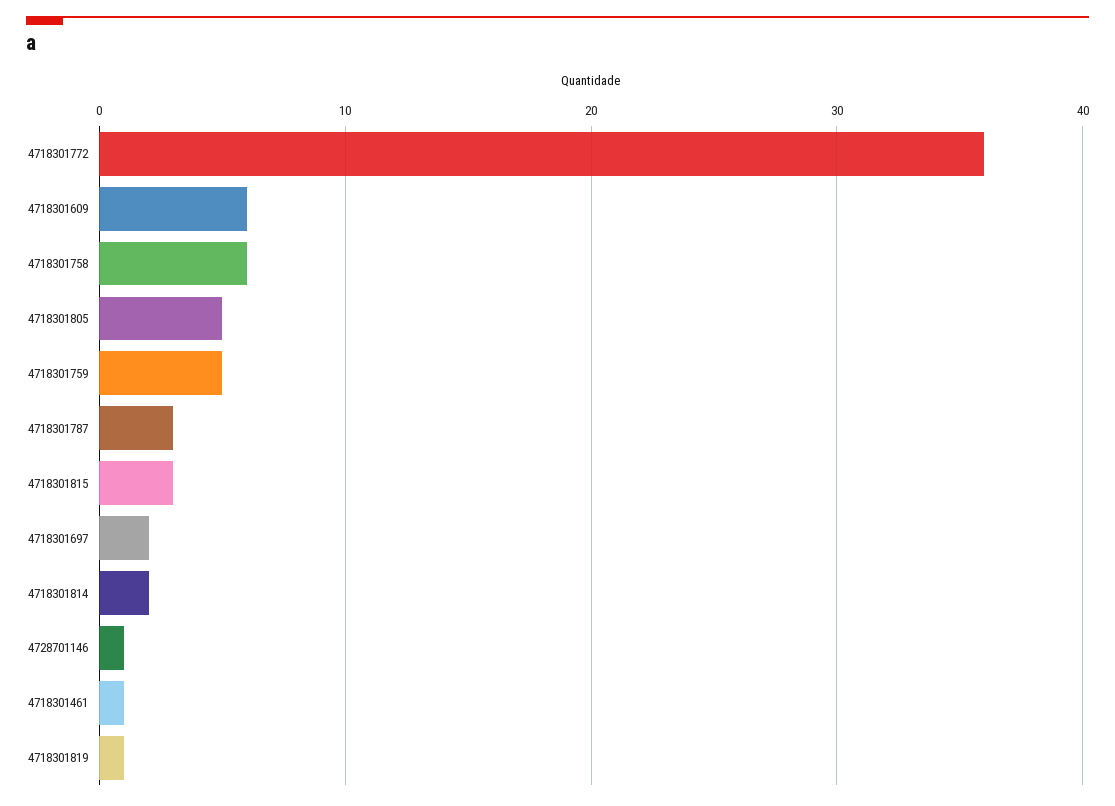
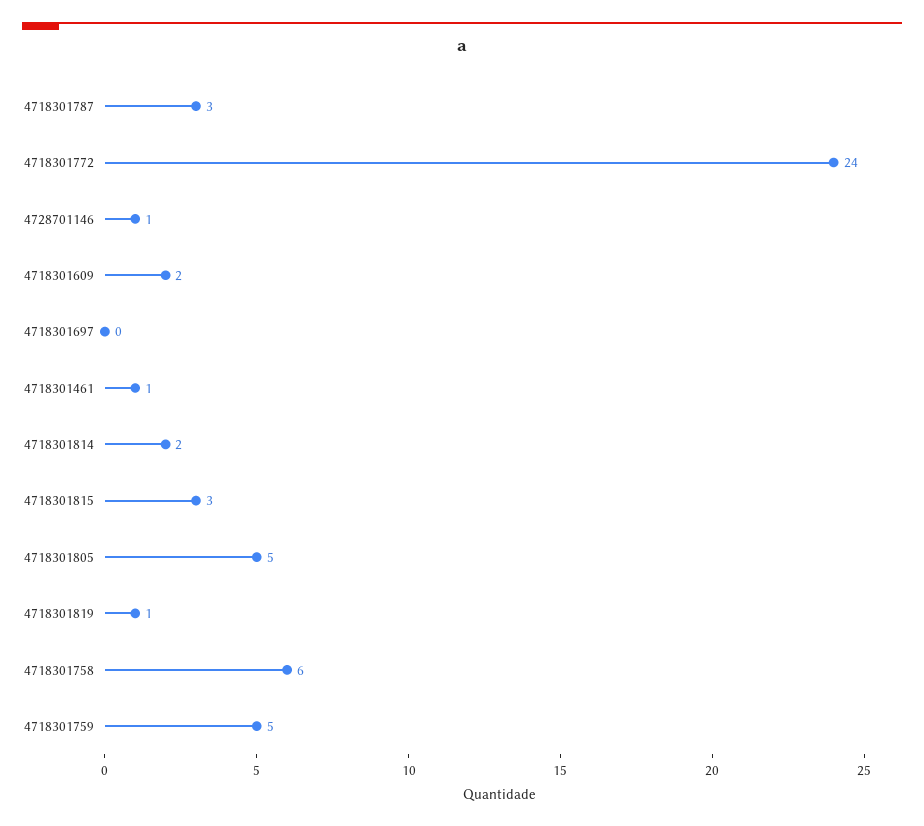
  {
-   "4718301772": 36,
+   "4718301772": 24,
-   "4718301609": 6,
+   "4718301609": 2,
    "4718301758": 6,
    "4718301805": 5,
    "4718301759": 5,
    "4718301787": 3,
    "4718301815": 3,
-   "4718301697": 2,
+   "4718301697": 0,
    "4718301814": 2,
    "4728701146": 1,
    "4718301461": 1,
    "4718301819": 1
  }

